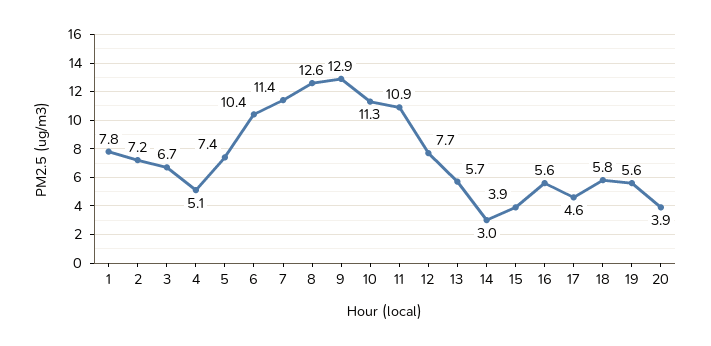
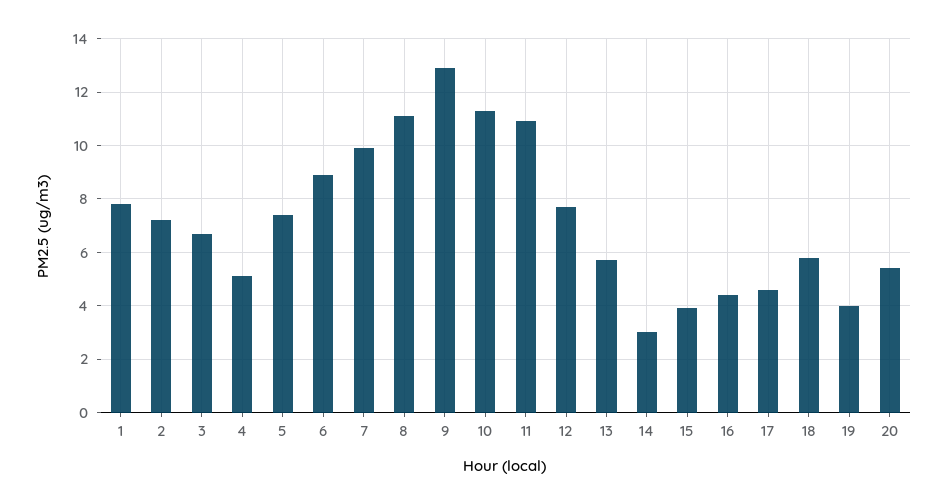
  {
    "1": 7.8,
    "2": 7.2,
    "3": 6.7,
    "4": 5.1,
    "5": 7.4,
-   "6": 10.4,
+   "6": 9,
-   "7": 11.4,
+   "7": 10,
-   "8": 12.6,
+   "8": 11,
    "9": 12.9,
    "10": 11.3,
    "11": 10.9,
    "12": 7.7,
    "13": 5.7,
    "14": 3,
    "15": 3.9,
-   "16": 5.6,
+   "16": 4.5,
    "17": 4.6,
    "18": 5.8,
-   "19": 5.6,
+   "19": 4,
-   "20": 3.9
+   "20": 5.5
  }

